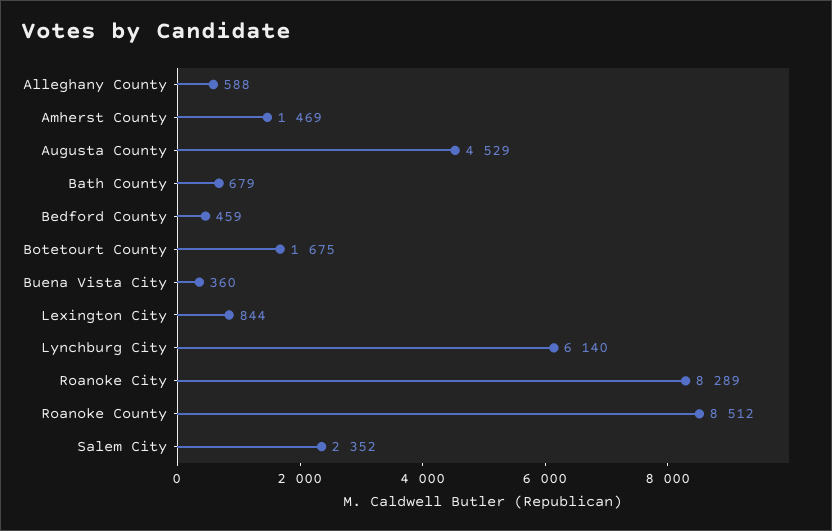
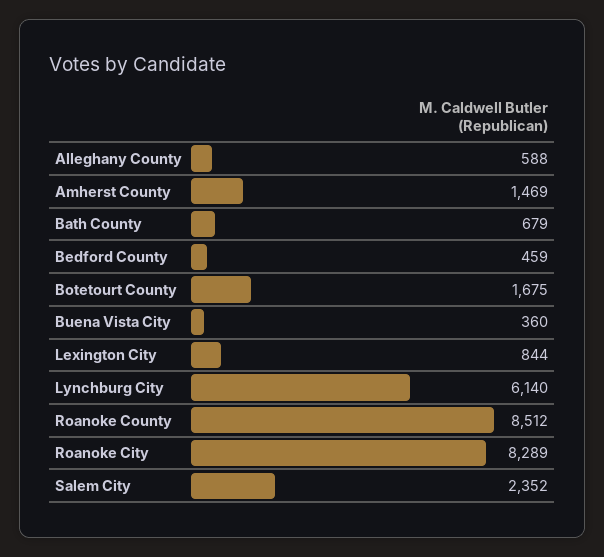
  {
    "Alleghany County": 588,
    "Amherst County": 1469,
-   "Augusta County": 4529,
    "Bath County": 679,
    "Bedford County": 459,
    "Botetourt County": 1675,
    "Buena Vista City": 360,
    "Lexington City": 844,
    "Lynchburg City": 6140,
    "Roanoke City": 8289,
    "Roanoke County": 8512,
    "Salem City": 2352
  }

